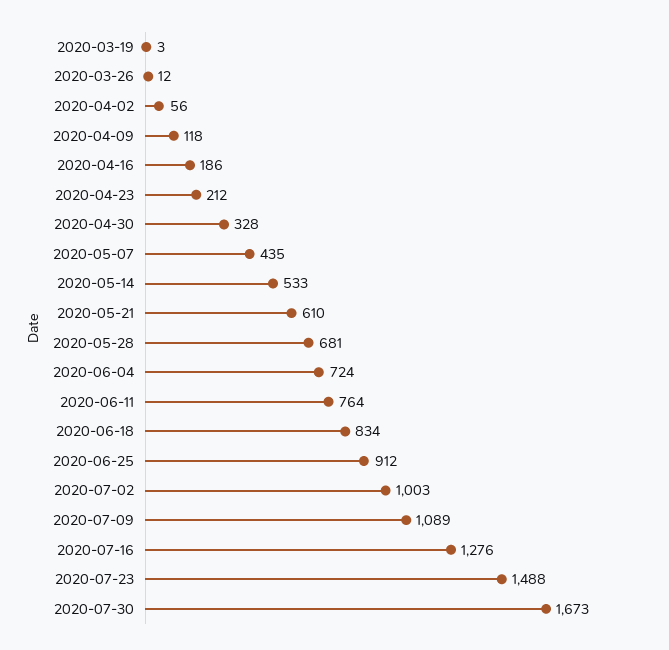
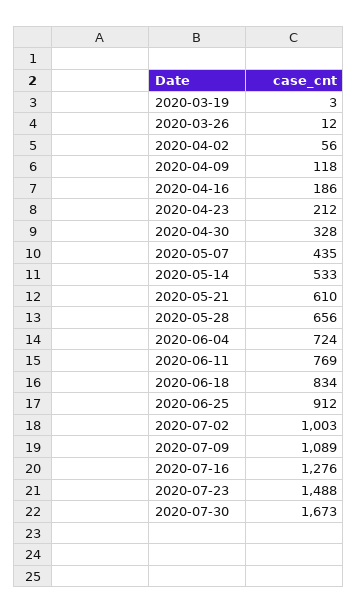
  {
    "2020-03-19": 3,
    "2020-03-26": 12,
    "2020-04-02": 56,
    "2020-04-09": 118,
    "2020-04-16": 186,
    "2020-04-23": 212,
    "2020-04-30": 328,
    "2020-05-07": 435,
    "2020-05-14": 533,
    "2020-05-21": 610,
-   "2020-05-28": 681,
+   "2020-05-28": 656,
    "2020-06-04": 724,
-   "2020-06-11": 764,
+   "2020-06-11": 769,
    "2020-06-18": 834,
    "2020-06-25": 912,
    "2020-07-02": 1003,
    "2020-07-09": 1089,
    "2020-07-16": 1276,
    "2020-07-23": 1488,
    "2020-07-30": 1673
  }

